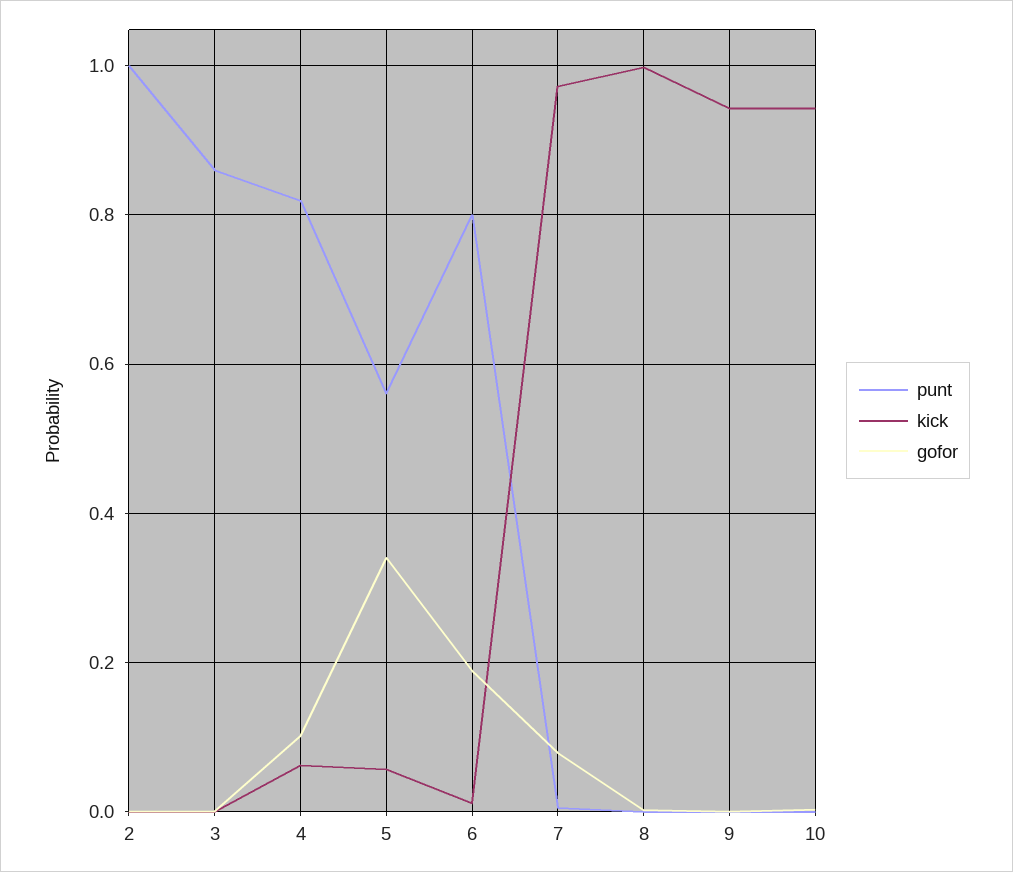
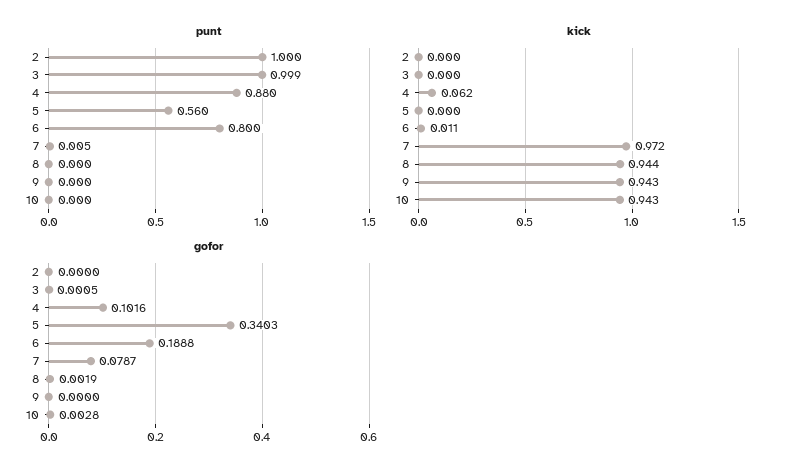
  {
    "punt": {
      "2": 1,
-     "3": 0.86,
+     "3": 0.999,
-     "4": 0.82,
+     "4": 0.88,
      "5": 0.56,
      "6": 0.8,
      "7": 0.005,
      "8": 0,
      "9": 0,
      "10": 0
    },
    "kick": {
      "2": 0,
      "3": 0,
      "4": 0.062,
-     "5": 0.06,
+     "5": 0,
      "6": 0.011,
      "7": 0.972,
-     "8": 1,
+     "8": 0.944,
      "9": 0.943,
      "10": 0.943
    },
    "gofor": {
      "2": 0,
      "3": 0.0005,
      "4": 0.1016,
      "5": 0.3403,
      "6": 0.1888,
      "7": 0.0787,
      "8": 0.0019,
      "9": 0,
      "10": 0.0028
    }
  }

